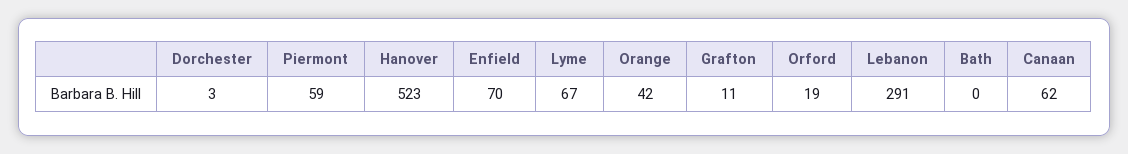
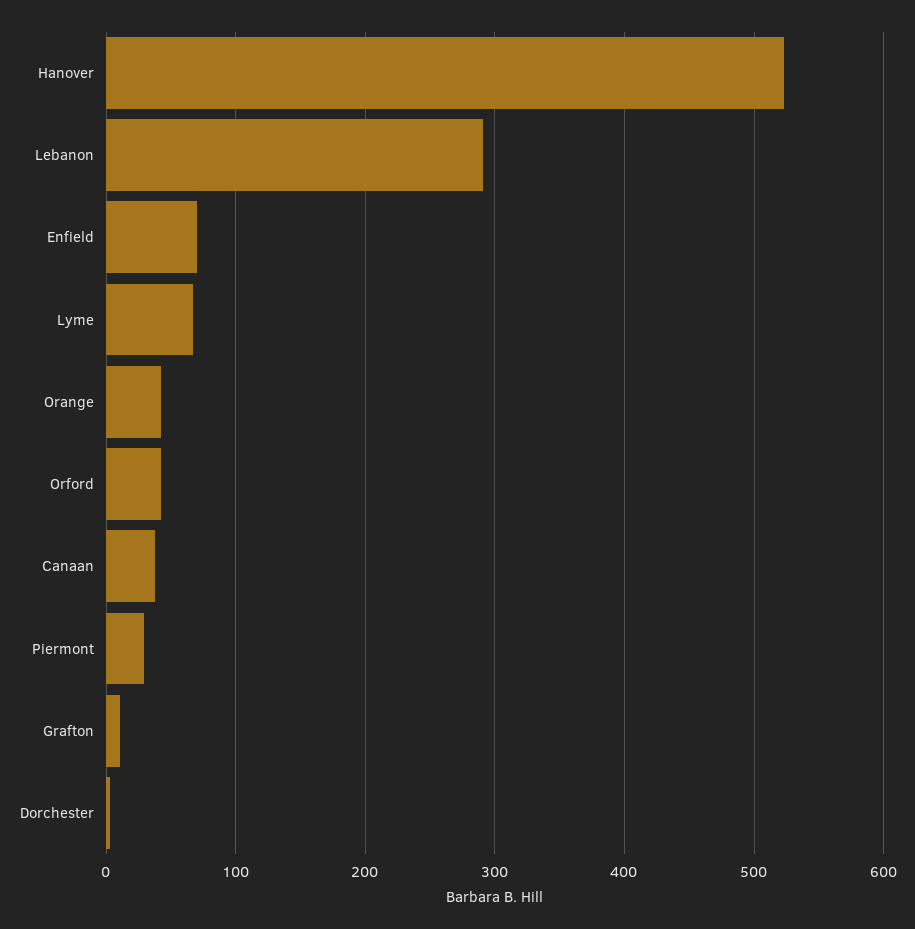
  {
    "Dorchester": 3,
-   "Piermont": 59,
+   "Piermont": 30,
    "Hanover": 523,
    "Enfield": 70,
    "Lyme": 67,
    "Orange": 42,
    "Grafton": 11,
-   "Orford": 19,
+   "Orford": 40,
    "Lebanon": 291,
-   "Bath": 0,
-   "Canaan": 62
+   "Canaan": 40
  }

